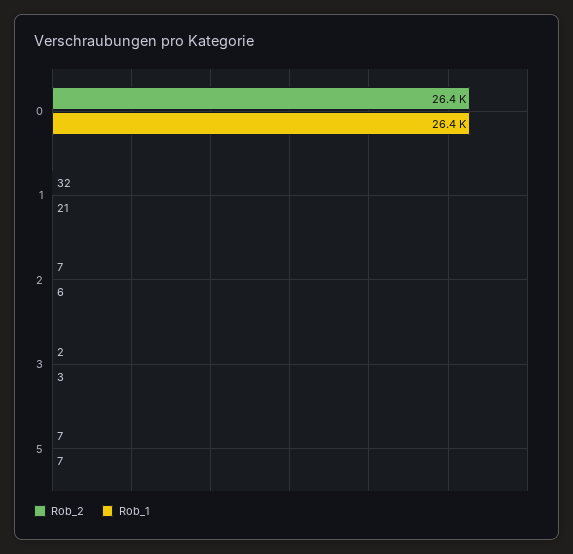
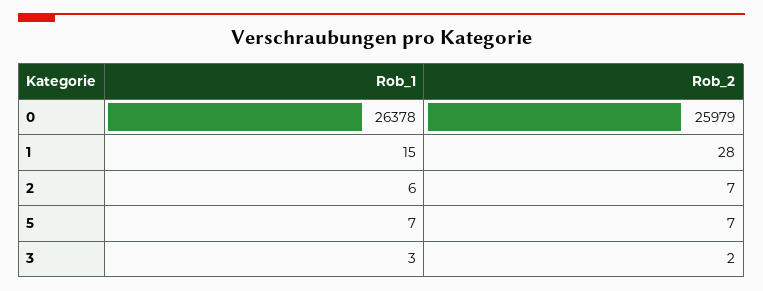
  {
    "Rob_2": {
-     "0": 26400,
+     "0": 25979,
-     "1": 32,
+     "1": 28,
      "2": 7,
      "3": 2,
      "5": 7
    },
    "Rob_1": {
      "0": 26378,
-     "1": 21,
+     "1": 15,
      "2": 6,
      "3": 3,
      "5": 7
    }
  }

